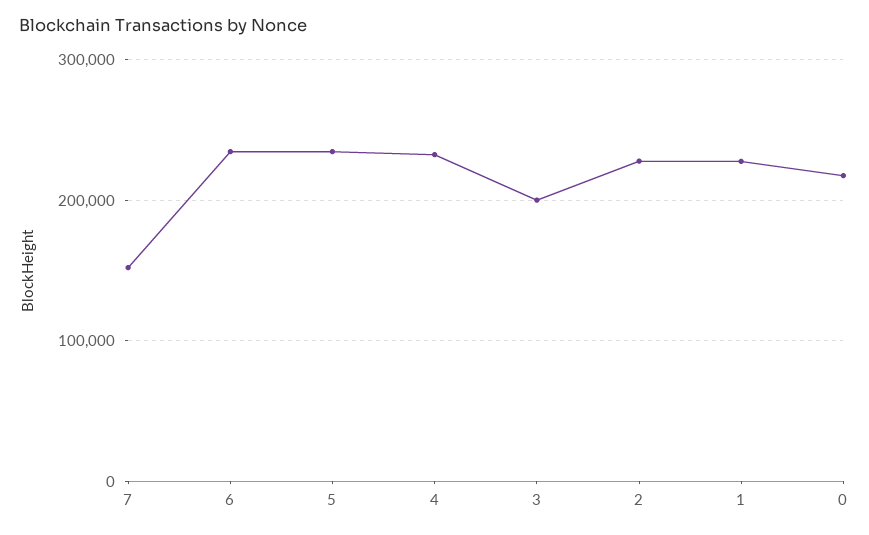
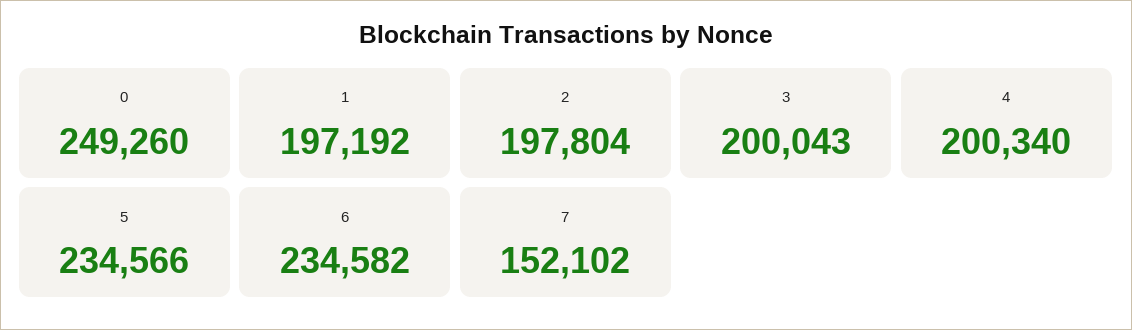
  {
    "7": 152102,
    "6": 234582,
    "5": 234566,
-   "4": 230000,
+   "4": 200340,
    "3": 200043,
-   "2": 230000,
+   "2": 197804,
-   "1": 230000,
+   "1": 197192,
-   "0": 220000
+   "0": 249260
  }

